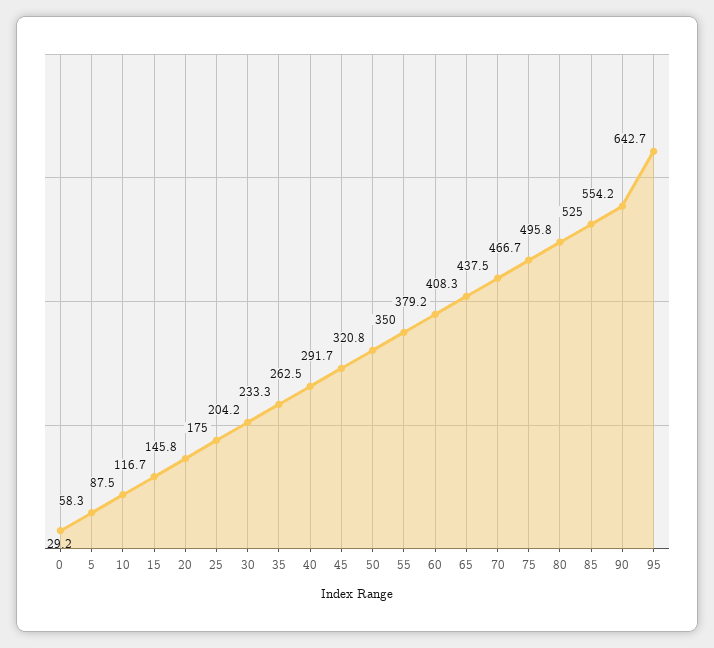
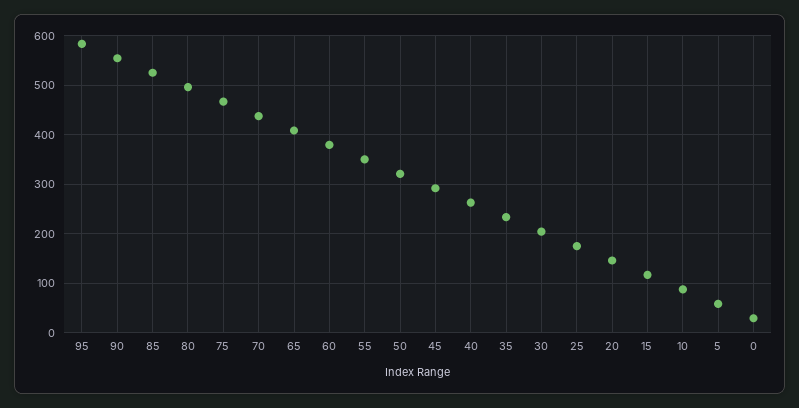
  {
    "0": 29.2,
    "5": 58.3,
    "10": 87.5,
    "15": 116.7,
    "20": 145.8,
    "25": 175,
    "30": 204.2,
    "35": 233.3,
    "40": 262.5,
    "45": 291.7,
    "50": 320.8,
    "55": 350,
    "60": 379.2,
    "65": 408.3,
    "70": 437.5,
    "75": 466.7,
    "80": 495.8,
    "85": 525,
    "90": 554.2,
-   "95": 642.7
+   "95": 580
  }

